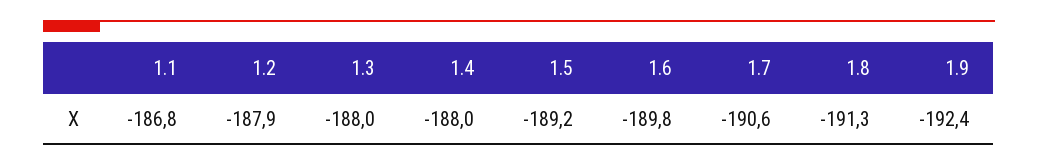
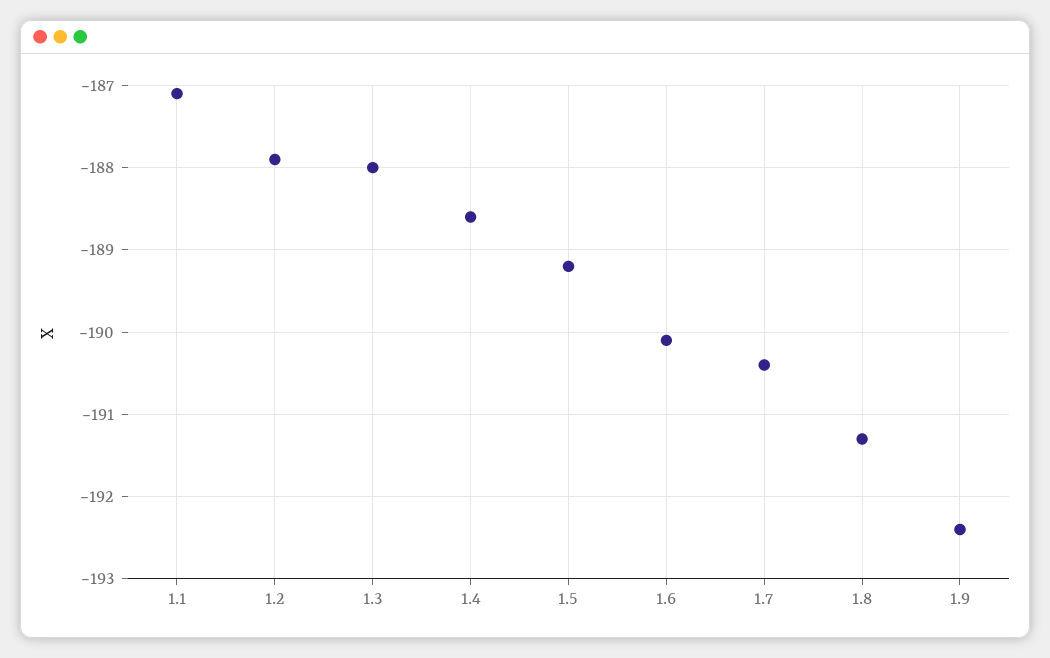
  {
-   "1.1": -186.8,
+   "1.1": -187.1,
    "1.2": -187.9,
    "1.3": -188,
-   "1.4": -188,
+   "1.4": -188.6,
    "1.5": -189.2,
-   "1.6": -189.8,
+   "1.6": -190.1,
-   "1.7": -190.6,
+   "1.7": -190.4,
    "1.8": -191.3,
    "1.9": -192.4
  }

